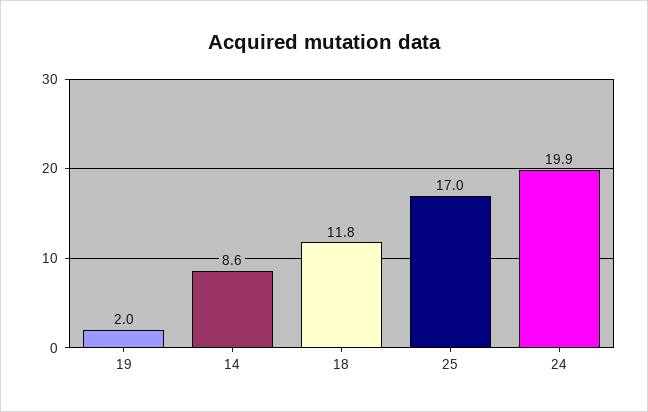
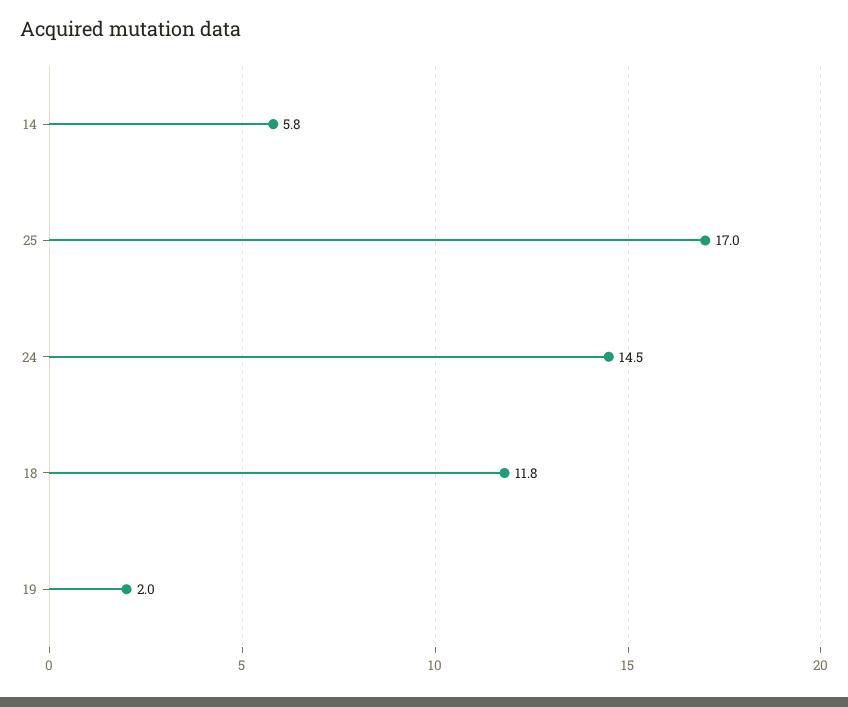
  {
    "19": 2,
-   "14": 8.6,
+   "14": 5.8,
    "18": 11.8,
    "25": 17,
-   "24": 19.9
+   "24": 14.5
  }

